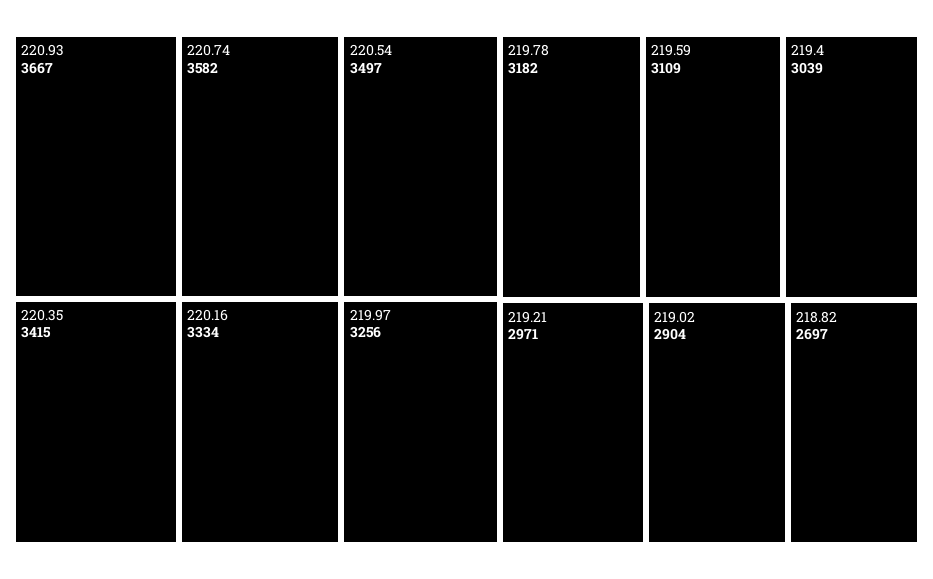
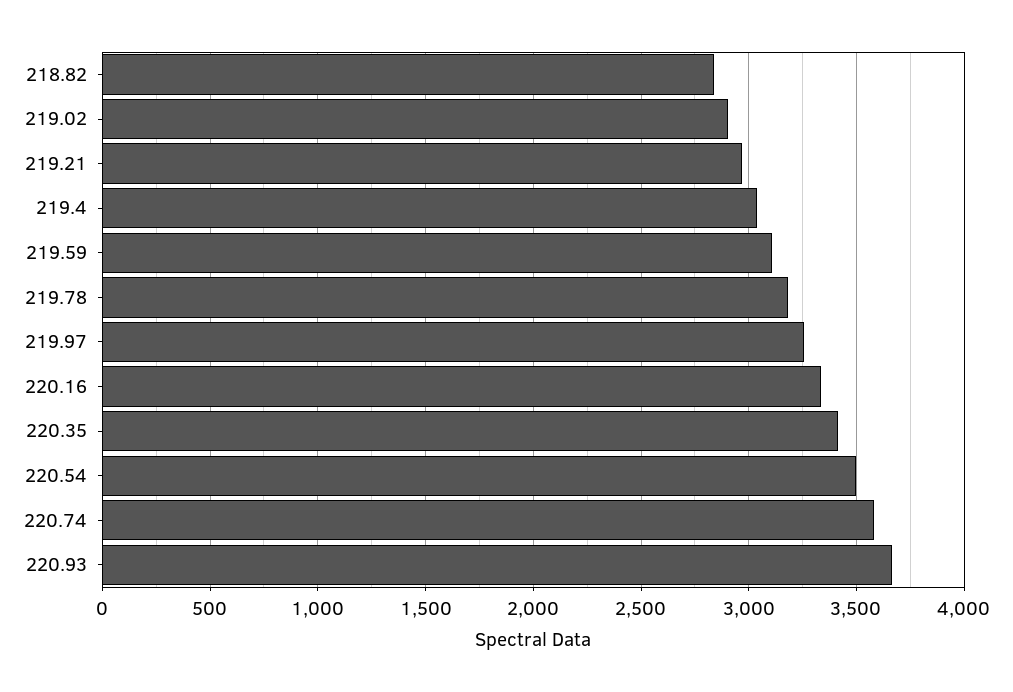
  {
    "220.93": 3667,
    "220.74": 3582,
    "220.54": 3497,
    "220.35": 3415,
    "220.16": 3334,
    "219.97": 3256,
    "219.78": 3182,
    "219.59": 3109,
    "219.4": 3039,
    "219.21": 2971,
    "219.02": 2904,
-   "218.82": 2697
+   "218.82": 2850
  }

